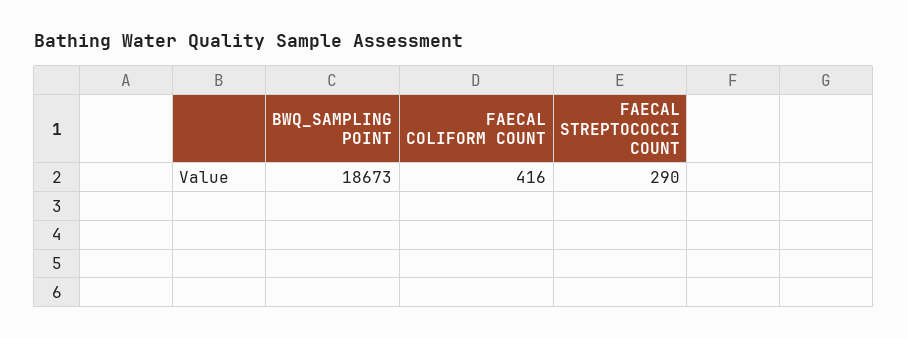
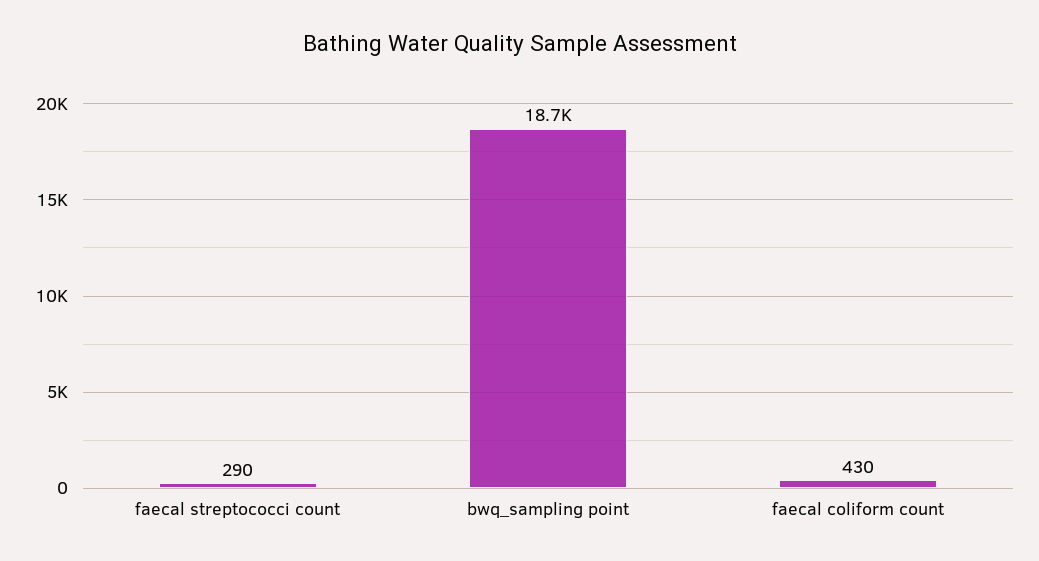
  {
    "BWQ_SAMPLING POINT": 18673,
-   "FAECAL COLIFORM COUNT": 416,
+   "FAECAL COLIFORM COUNT": 430,
    "FAECAL STREPTOCOCCI COUNT": 290
  }

